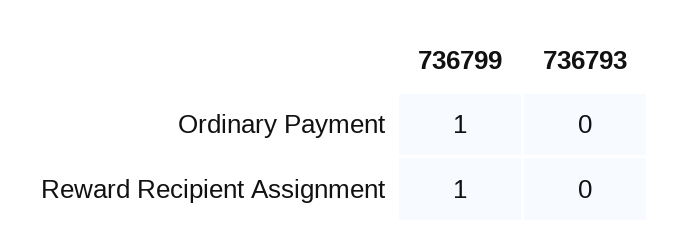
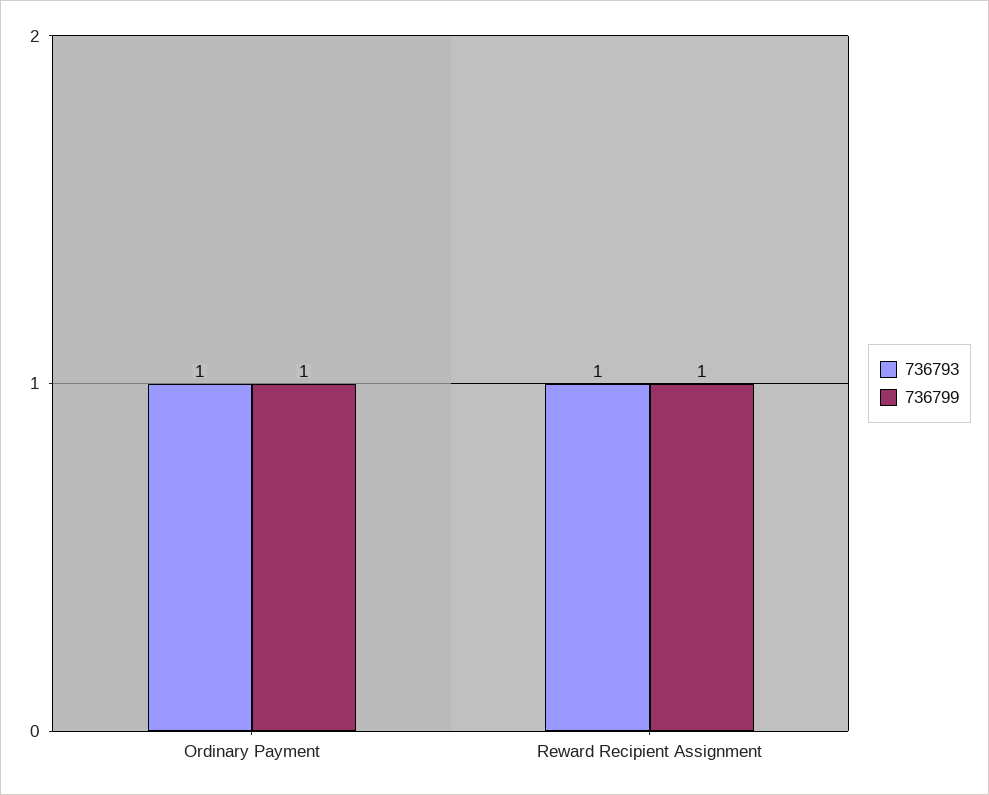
  {
    "736799": {
      "Ordinary Payment": 1,
      "Reward Recipient Assignment": 1
    },
    "736793": {
-     "Ordinary Payment": 0,
+     "Ordinary Payment": 1,
-     "Reward Recipient Assignment": 0
+     "Reward Recipient Assignment": 1
    }
  }

